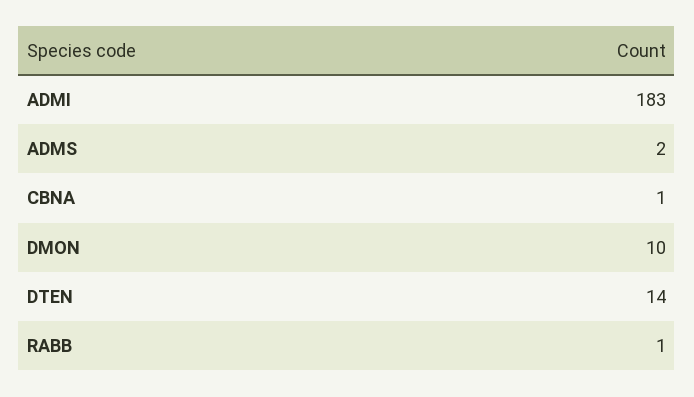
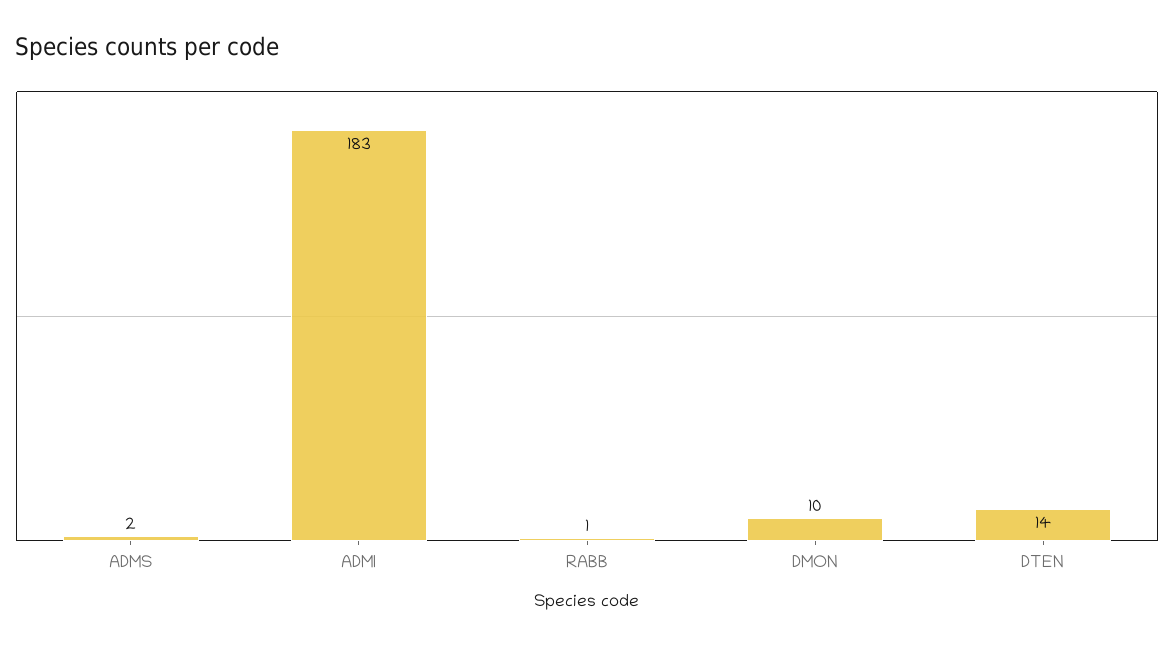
  {
    "ADMI": 183,
    "ADMS": 2,
-   "CBNA": 1,
    "DMON": 10,
    "DTEN": 14,
    "RABB": 1
  }

